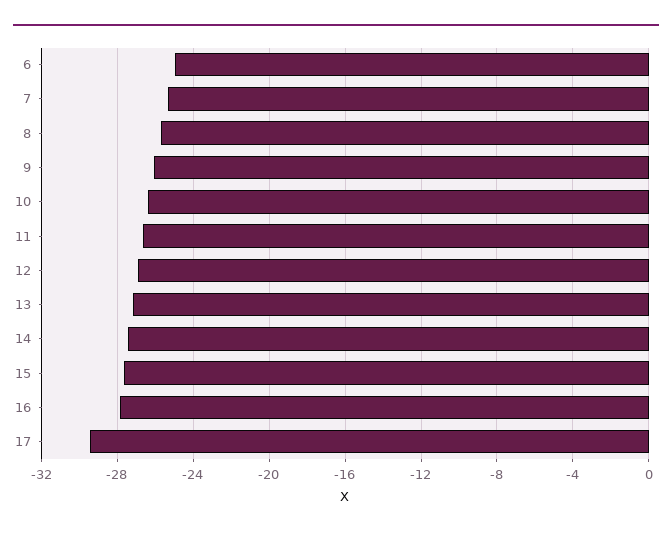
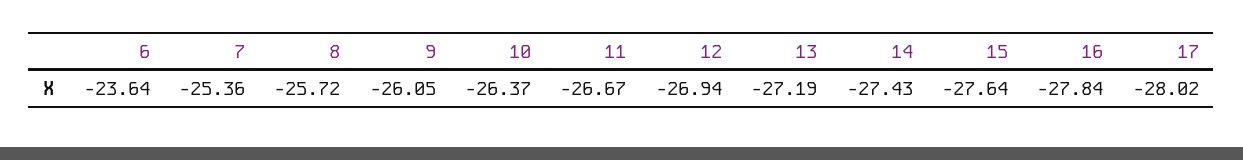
  {
-   "6": -25,
+   "6": -23.64,
    "7": -25.36,
    "8": -25.72,
    "9": -26.05,
    "10": -26.37,
    "11": -26.67,
    "12": -26.94,
    "13": -27.19,
    "14": -27.43,
    "15": -27.64,
    "16": -27.84,
-   "17": -29.5
+   "17": -28.02
  }

